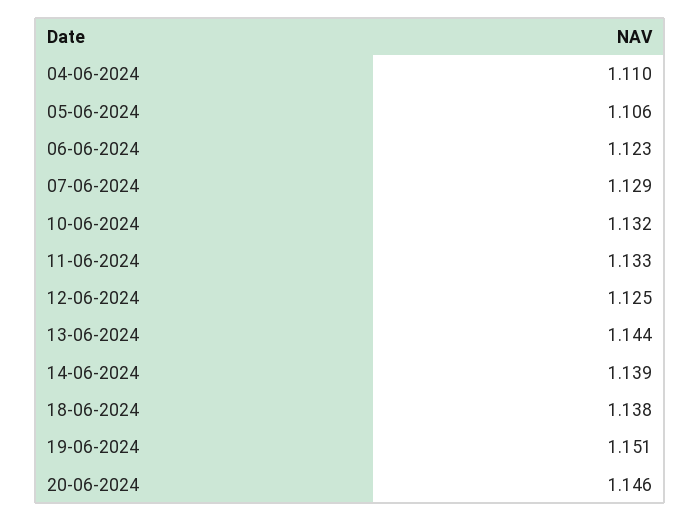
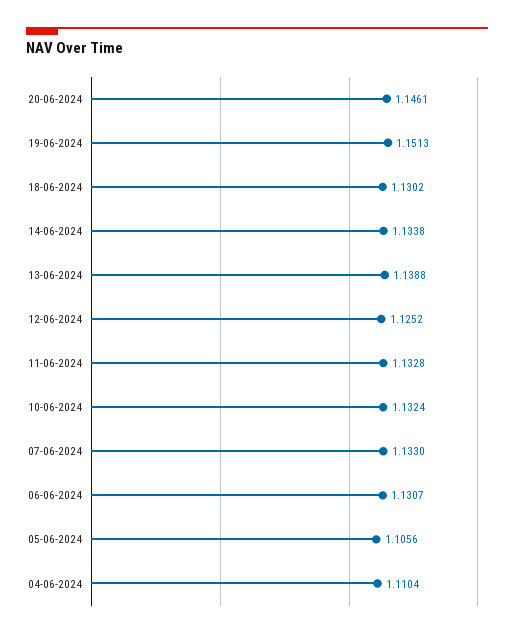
  {
    "04-06-2024": 1.1104,
    "05-06-2024": 1.1056,
-   "06-06-2024": 1.123,
+   "06-06-2024": 1.1307,
-   "07-06-2024": 1.129,
+   "07-06-2024": 1.133,
    "10-06-2024": 1.1324,
    "11-06-2024": 1.1328,
    "12-06-2024": 1.1252,
-   "13-06-2024": 1.144,
+   "13-06-2024": 1.1388,
-   "14-06-2024": 1.139,
+   "14-06-2024": 1.1338,
-   "18-06-2024": 1.138,
+   "18-06-2024": 1.1302,
    "19-06-2024": 1.1513,
    "20-06-2024": 1.1461
  }

